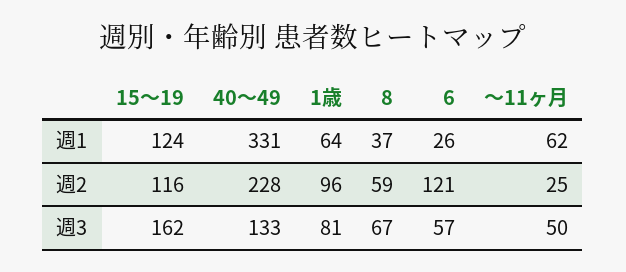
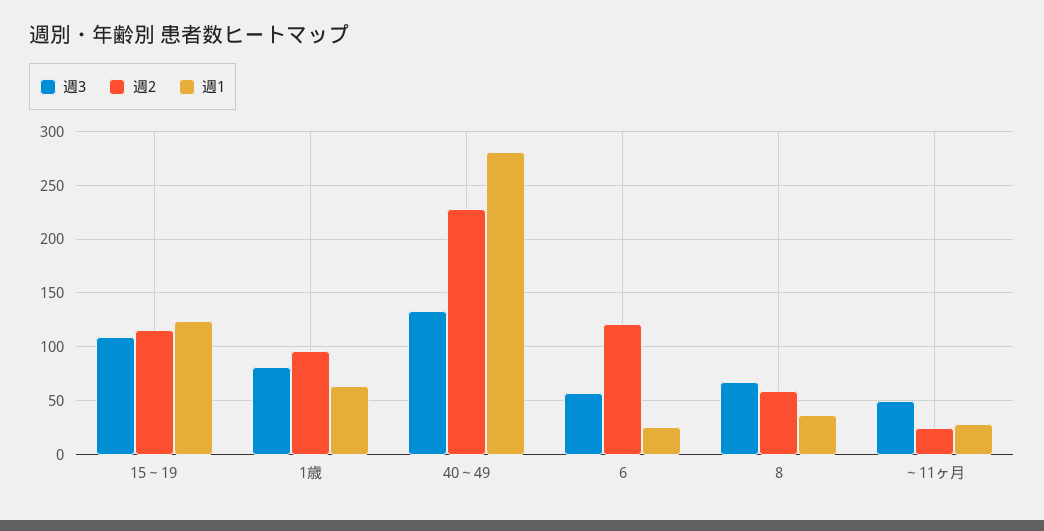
  {
    "週1": {
      "15～19": 124,
-     "40～49": 331,
+     "40～49": 280,
      "1歳": 64,
      "8": 37,
      "6": 26,
-     "～11ヶ月": 62
+     "～11ヶ月": 30
    },
    "週2": {
      "15～19": 116,
      "40～49": 228,
      "1歳": 96,
      "8": 59,
      "6": 121,
      "～11ヶ月": 25
    },
    "週3": {
-     "15～19": 162,
+     "15～19": 110,
      "40～49": 133,
      "1歳": 81,
      "8": 67,
      "6": 57,
      "～11ヶ月": 50
    }
  }

